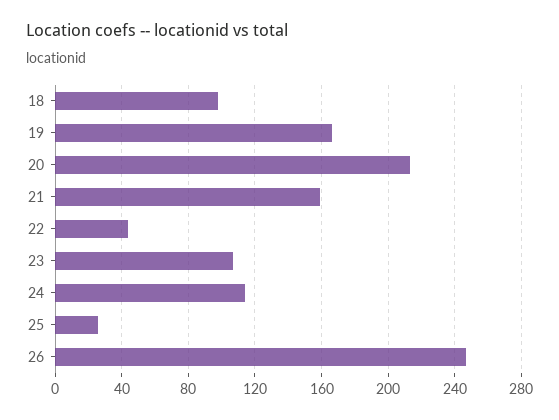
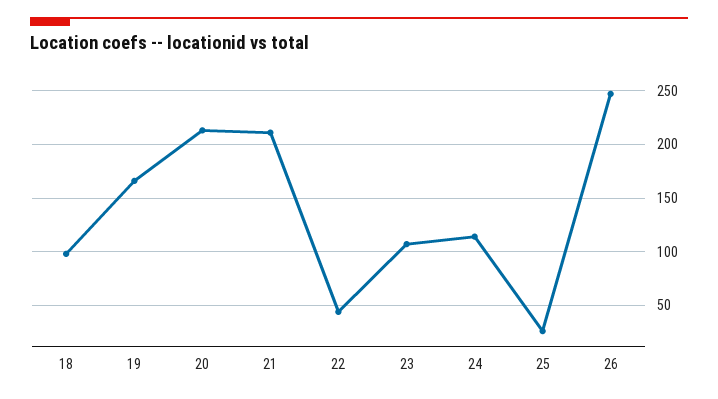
  {
    "18": 100,
    "19": 165,
    "20": 215,
-   "21": 160,
+   "21": 210,
    "22": 45,
    "23": 105,
    "24": 115,
    "25": 25,
    "26": 245
  }

